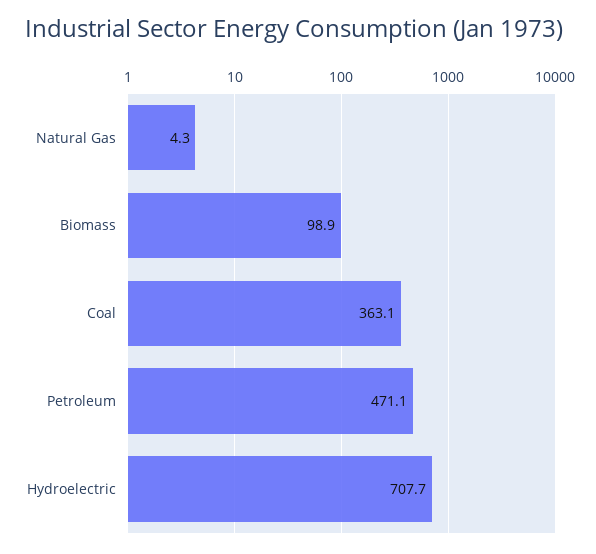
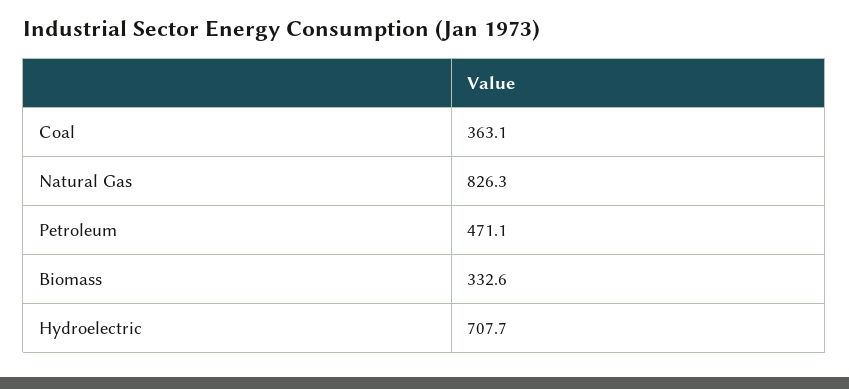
  {
-   "Natural Gas": 4.3,
+   "Natural Gas": 826.3,
-   "Biomass": 98.9,
+   "Biomass": 332.6,
    "Coal": 363.1,
    "Petroleum": 471.1,
    "Hydroelectric": 707.7
  }

